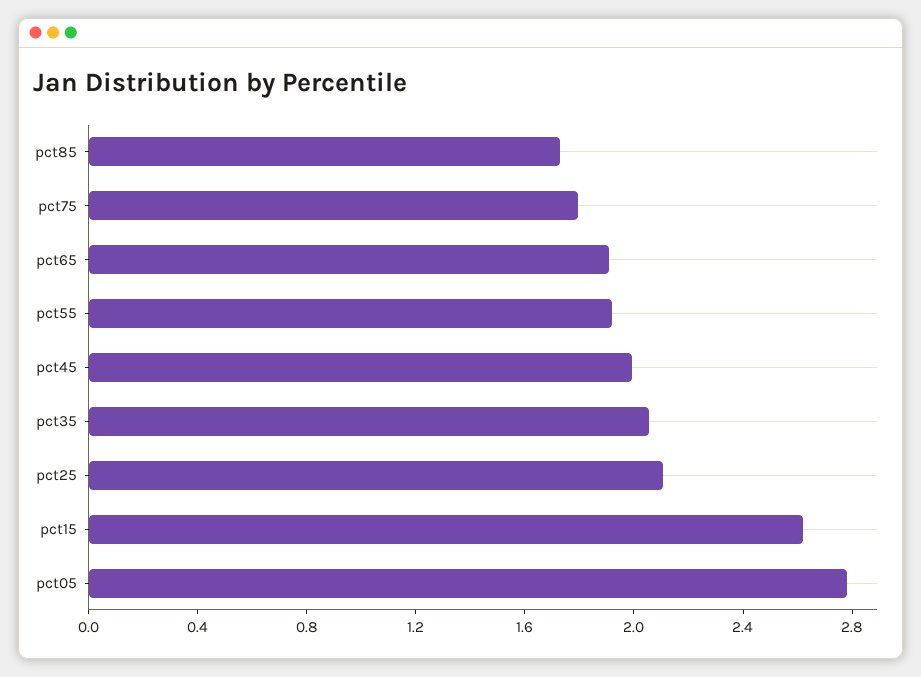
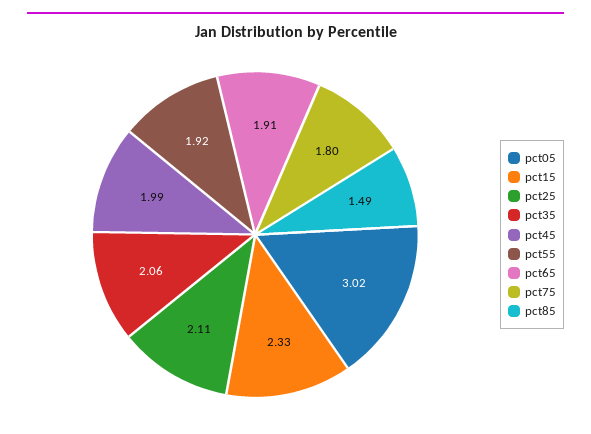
  {
-   "pct85": 1.7,
+   "pct85": 1.49,
    "pct75": 1.8,
    "pct65": 1.91,
    "pct55": 1.92,
    "pct45": 1.99,
    "pct35": 2.06,
    "pct25": 2.11,
-   "pct15": 2.6,
+   "pct15": 2.33,
-   "pct05": 2.8
+   "pct05": 3.02
  }

